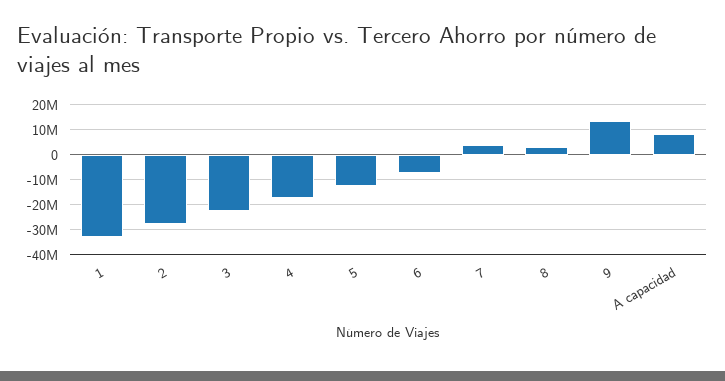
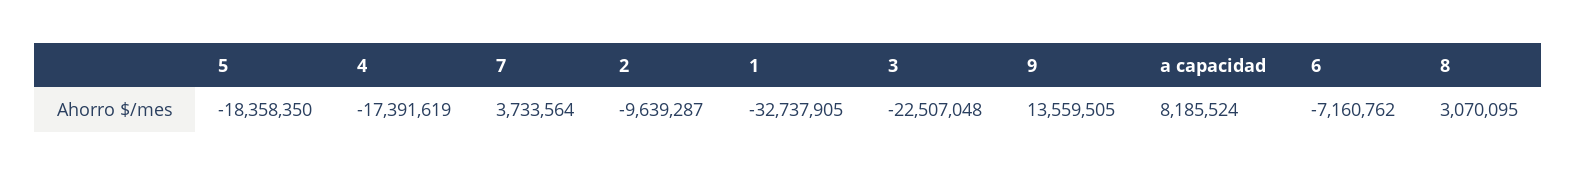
  {
    "1": -32737905,
-   "2": -27500000,
+   "2": -9639287,
    "3": -22507048,
    "4": -17391619,
-   "5": -12500000,
+   "5": -18358350,
    "6": -7160762,
    "7": 3733564,
    "8": 3070095,
    "9": 13559505,
    "A capacidad": 8185524
  }

